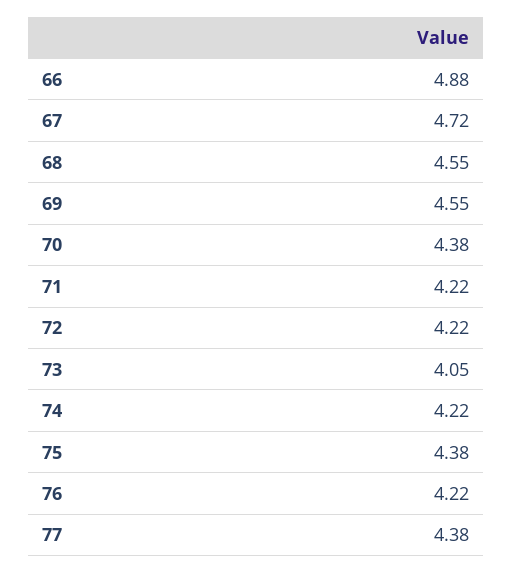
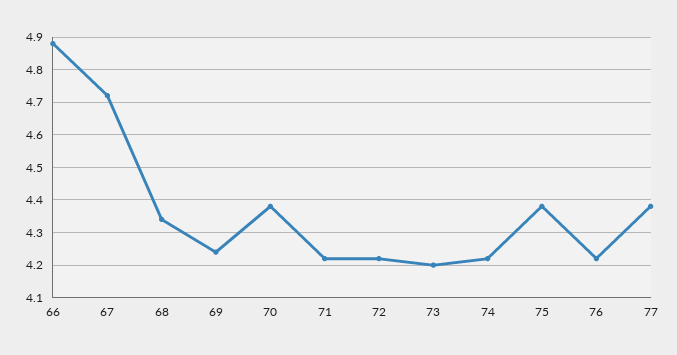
  {
    "66": 4.88,
    "67": 4.72,
-   "68": 4.55,
+   "68": 4.35,
-   "69": 4.55,
+   "69": 4.25,
    "70": 4.38,
    "71": 4.22,
    "72": 4.22,
-   "73": 4.05,
+   "73": 4.2,
    "74": 4.22,
    "75": 4.38,
    "76": 4.22,
    "77": 4.38
  }

